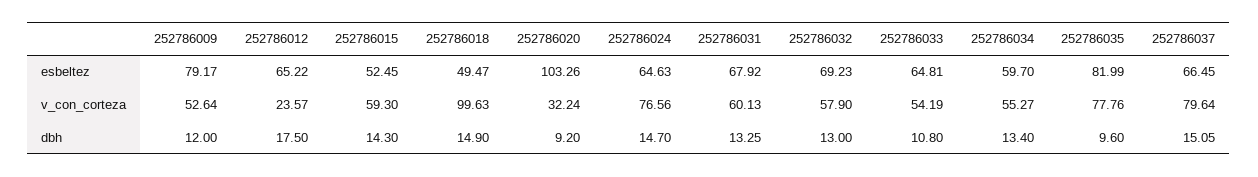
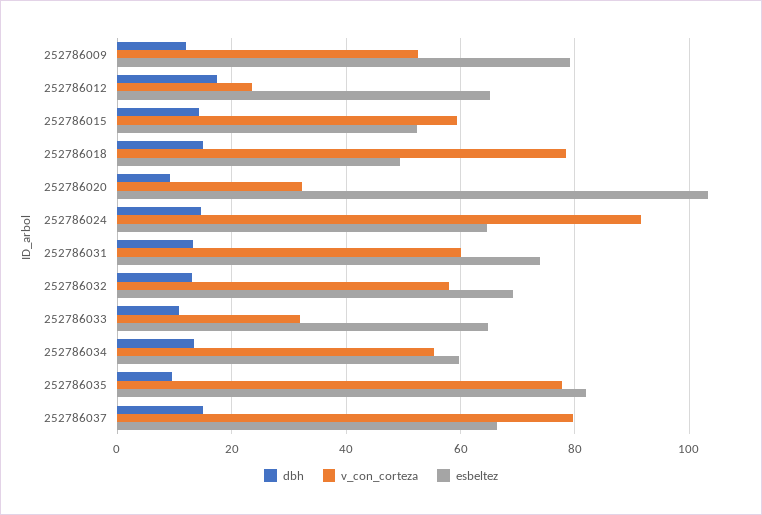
  {
    "esbeltez": {
      "252786009": 79.17,
      "252786012": 65.22,
      "252786015": 52.45,
      "252786018": 49.47,
      "252786020": 103.26,
      "252786024": 64.63,
-     "252786031": 67.92,
+     "252786031": 74,
      "252786032": 69.23,
      "252786033": 64.81,
      "252786034": 59.7,
      "252786035": 81.99,
      "252786037": 66.45
    },
    "v_con_corteza": {
      "252786009": 52.64,
      "252786012": 23.57,
      "252786015": 59.3,
-     "252786018": 99.63,
+     "252786018": 78,
      "252786020": 32.24,
-     "252786024": 76.56,
+     "252786024": 92,
      "252786031": 60.13,
      "252786032": 57.9,
-     "252786033": 54.19,
+     "252786033": 32,
      "252786034": 55.27,
      "252786035": 77.76,
      "252786037": 79.64
    },
    "dbh": {
      "252786009": 12,
      "252786012": 17.5,
      "252786015": 14.3,
      "252786018": 14.9,
      "252786020": 9.2,
      "252786024": 14.7,
      "252786031": 13.25,
      "252786032": 13,
      "252786033": 10.8,
      "252786034": 13.4,
      "252786035": 9.6,
      "252786037": 15.05
    }
  }

